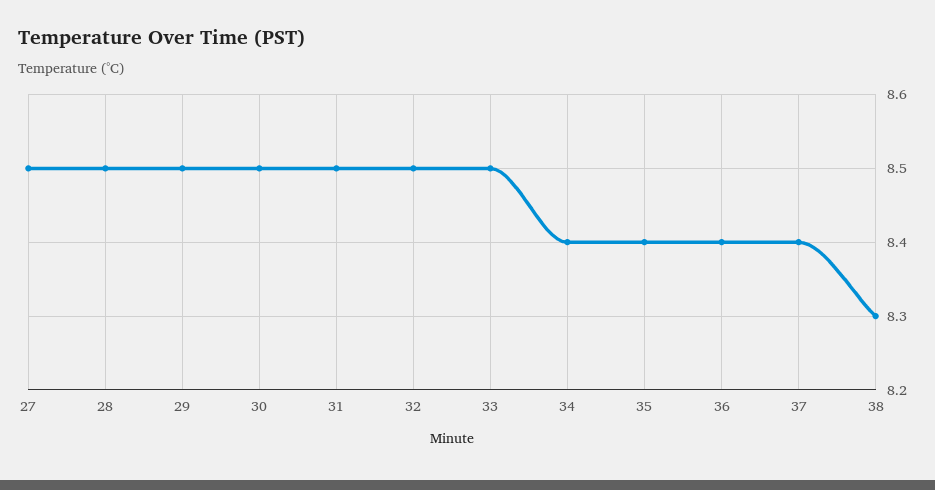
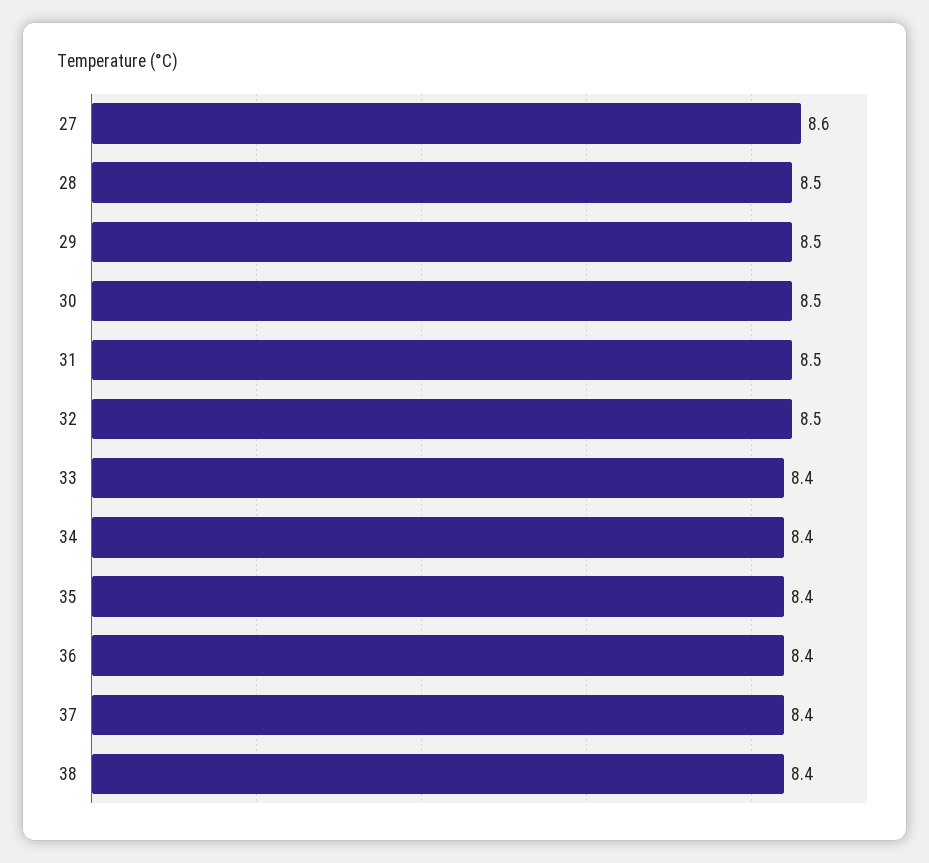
  {
-   "27": 8.5,
+   "27": 8.6,
    "28": 8.5,
    "29": 8.5,
    "30": 8.5,
    "31": 8.5,
    "32": 8.5,
-   "33": 8.5,
+   "33": 8.4,
    "34": 8.4,
    "35": 8.4,
    "36": 8.4,
    "37": 8.4,
-   "38": 8.3
+   "38": 8.4
  }

